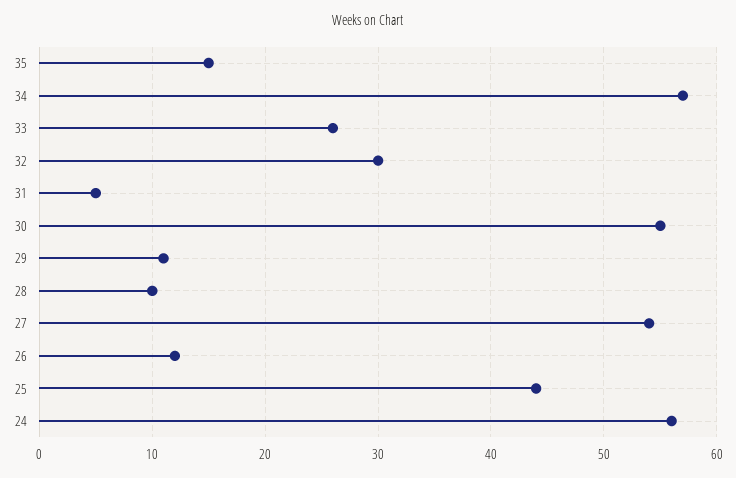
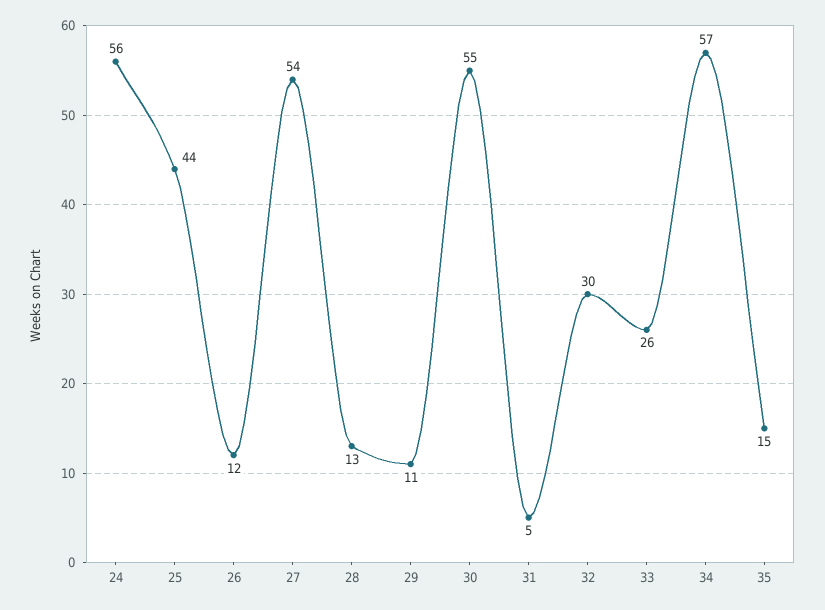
  {
    "35": 15,
    "34": 57,
    "33": 26,
    "32": 30,
    "31": 5,
    "30": 55,
    "29": 11,
-   "28": 10,
+   "28": 13,
    "27": 54,
    "26": 12,
    "25": 44,
    "24": 56
  }

